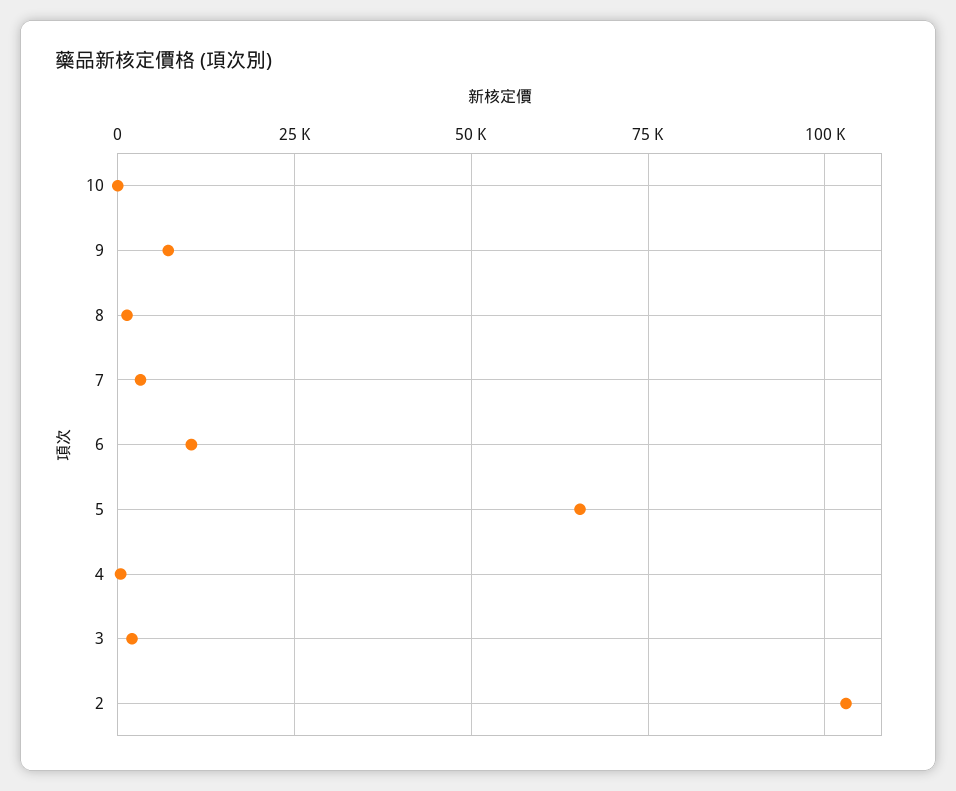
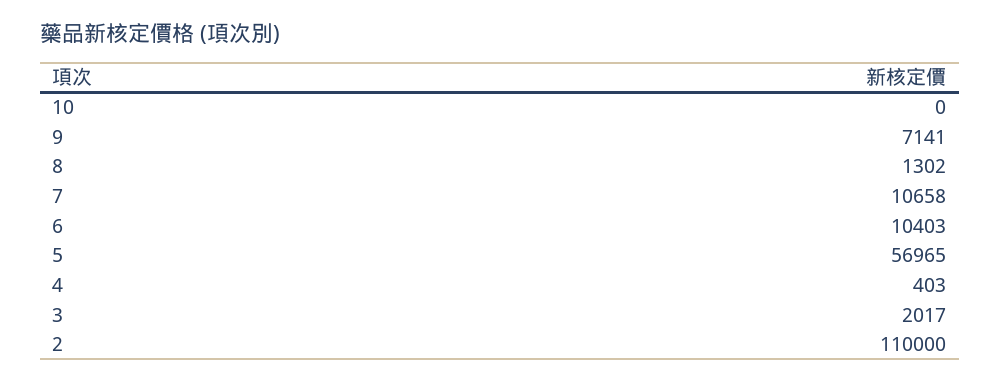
  {
    "10": 0,
    "9": 7141,
    "8": 1302,
-   "7": 2500,
+   "7": 10658,
    "6": 10403,
-   "5": 65000,
+   "5": 56965,
    "4": 403,
    "3": 2017,
-   "2": 102500
+   "2": 110000
  }

